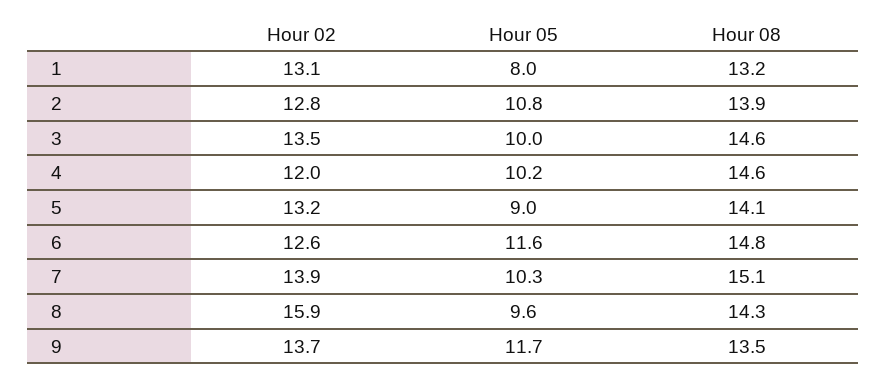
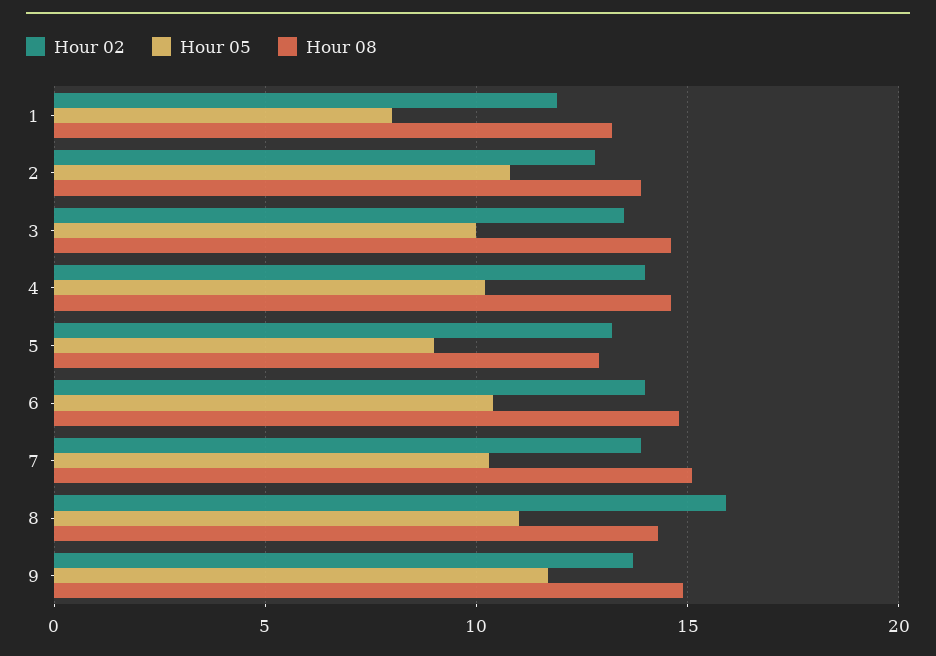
  {
    "Hour 02": {
-     "1": 13.1,
+     "1": 12,
      "2": 12.8,
      "3": 13.5,
-     "4": 12,
+     "4": 14,
      "5": 13.2,
-     "6": 12.6,
+     "6": 14,
      "7": 13.9,
      "8": 15.9,
      "9": 13.7
    },
    "Hour 05": {
      "1": 8,
      "2": 10.8,
      "3": 10,
      "4": 10.2,
      "5": 9,
-     "6": 11.6,
+     "6": 10.5,
      "7": 10.3,
-     "8": 9.6,
+     "8": 11,
      "9": 11.7
    },
    "Hour 08": {
      "1": 13.2,
      "2": 13.9,
      "3": 14.6,
      "4": 14.6,
-     "5": 14.1,
+     "5": 13,
      "6": 14.8,
      "7": 15.1,
      "8": 14.3,
-     "9": 13.5
+     "9": 15
    }
  }

